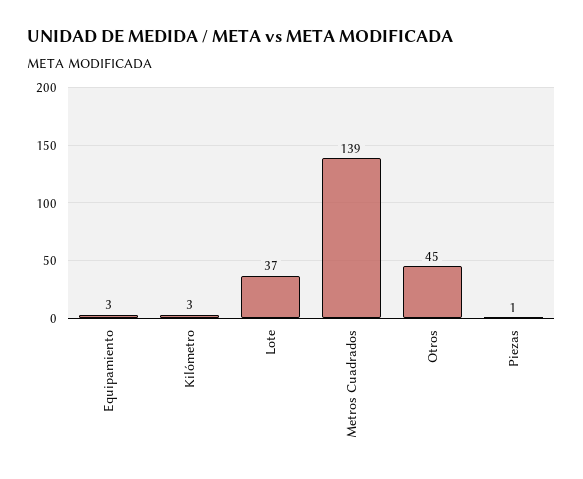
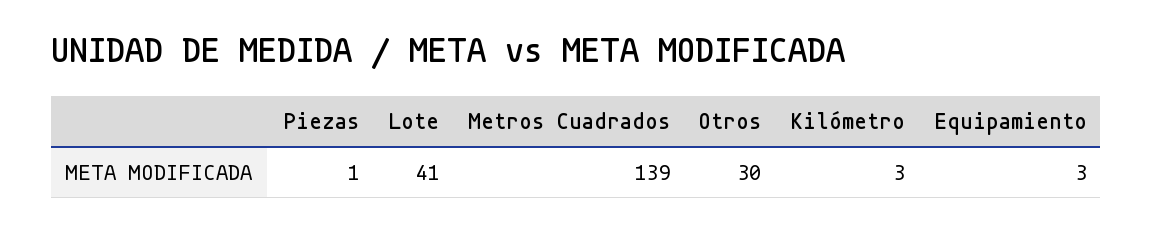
  {
    "Equipamiento": 3,
    "Kilómetro": 3,
-   "Lote": 37,
+   "Lote": 41,
    "Metros Cuadrados": 139,
-   "Otros": 45,
+   "Otros": 30,
    "Piezas": 1
  }

